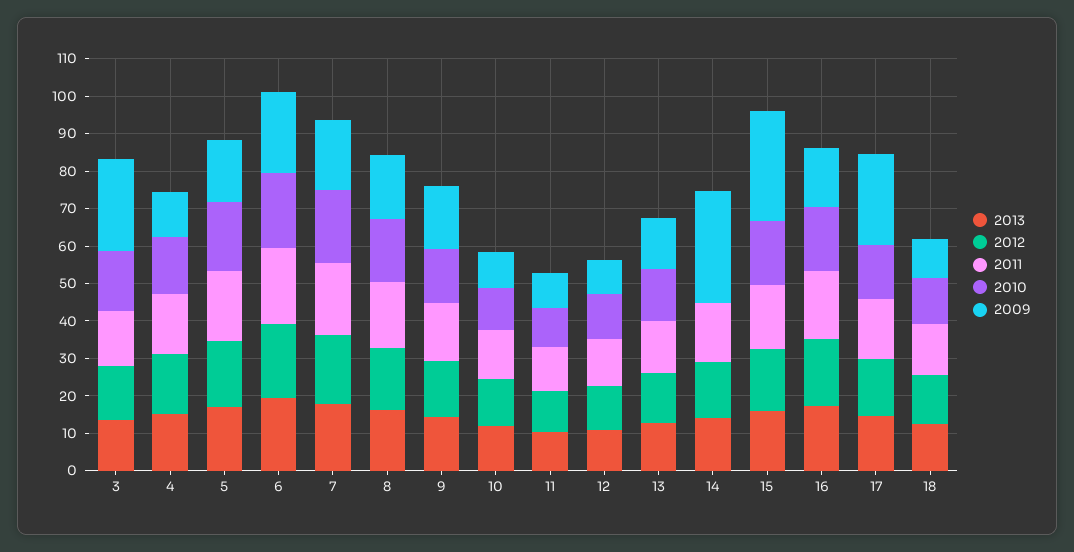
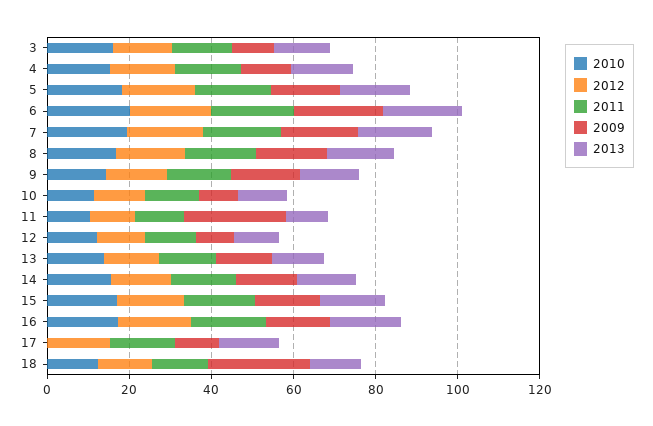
  {
    "2013": {
      "3": 12.5,
      "4": 15,
      "5": 17.5,
      "6": 20,
      "7": 17.5,
      "8": 15,
      "9": 15,
      "10": 12.5,
      "11": 10,
      "12": 10,
      "13": 12.5,
      "14": 15,
      "15": 15,
      "16": 17.5,
      "17": 15,
      "18": 12.5
    },
    "2012": {
      "3": 15,
      "4": 15,
      "5": 17.5,
      "6": 20,
      "7": 17.5,
      "8": 17.5,
      "9": 15,
      "10": 12.5,
      "11": 10,
      "12": 12.5,
      "13": 12.5,
      "14": 15,
      "15": 17.5,
      "16": 17.5,
      "17": 15,
      "18": 12.5
    },
    "2011": {
      "3": 15,
      "4": 15,
      "5": 17.5,
      "6": 20,
      "7": 20,
      "8": 17.5,
      "9": 15,
      "10": 12.5,
      "11": 12.5,
      "12": 12.5,
      "13": 15,
      "14": 15,
      "15": 17.5,
      "16": 17.5,
      "17": 15,
      "18": 12.5
    },
    "2010": {
      "3": 15,
      "4": 15,
      "5": 17.5,
      "6": 20,
      "7": 20,
      "8": 17.5,
      "9": 15,
      "10": 12.5,
      "11": 10,
      "12": 12.5,
      "13": 15,
-     "14": 0,
+     "14": 15,
      "15": 17.5,
      "16": 17.5,
-     "17": 15,
+     "17": 0,
      "18": 12.5
    },
    "2009": {
-     "3": 25,
+     "3": 10,
      "4": 12.5,
      "5": 17.5,
      "6": 22.5,
      "7": 20,
      "8": 17.5,
      "9": 17.5,
      "10": 10,
-     "11": 10,
+     "11": 25,
      "12": 10,
      "13": 12.5,
-     "14": 30,
+     "14": 15,
-     "15": 30,
+     "15": 15,
      "16": 15,
-     "17": 25,
+     "17": 10,
-     "18": 10
+     "18": 25
    }
  }

